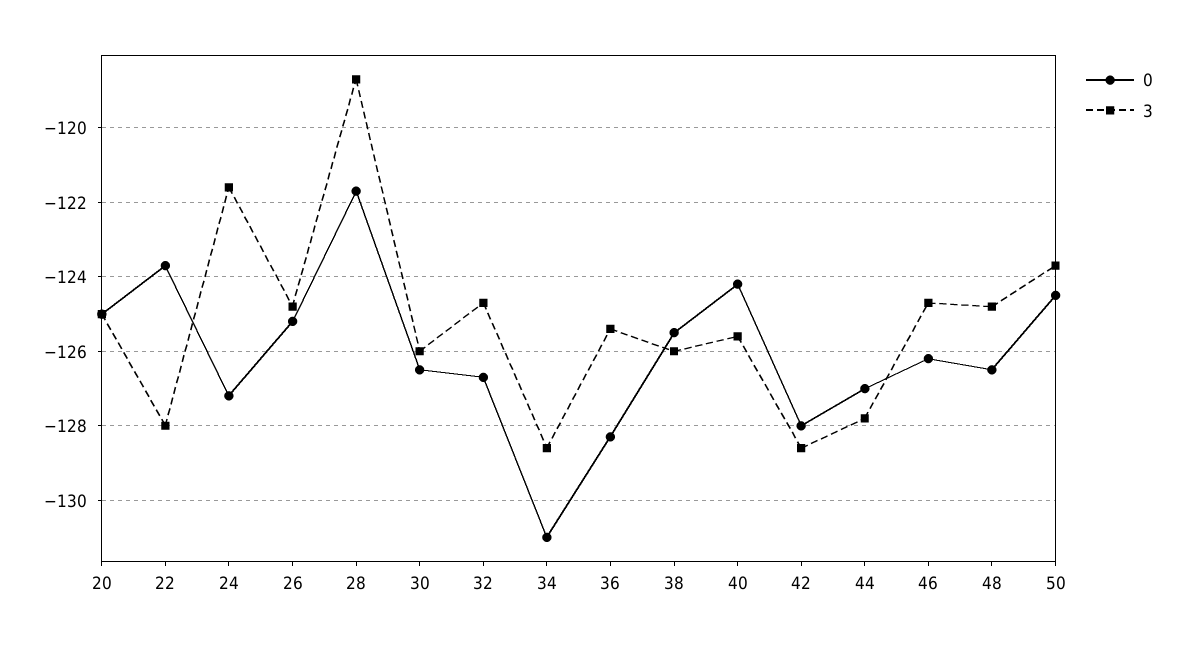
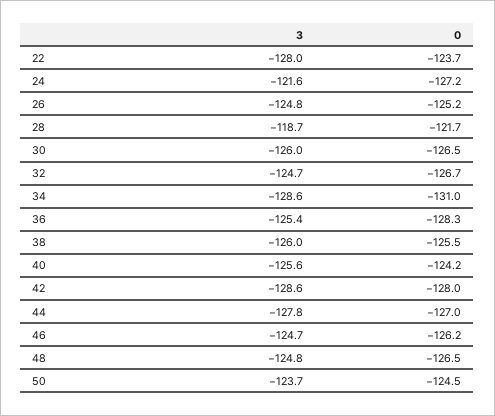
  {
    "0": {
-     "20": -125,
      "22": -123.7,
      "24": -127.2,
      "26": -125.2,
      "28": -121.7,
      "30": -126.5,
      "32": -126.7,
      "34": -131,
      "36": -128.3,
      "38": -125.5,
      "40": -124.2,
      "42": -128,
      "44": -127,
      "46": -126.2,
      "48": -126.5,
      "50": -124.5
    },
    "3": {
-     "20": -125,
      "22": -128,
      "24": -121.6,
      "26": -124.8,
      "28": -118.7,
      "30": -126,
      "32": -124.7,
      "34": -128.6,
      "36": -125.4,
      "38": -126,
      "40": -125.6,
      "42": -128.6,
      "44": -127.8,
      "46": -124.7,
      "48": -124.8,
      "50": -123.7
    }
  }

